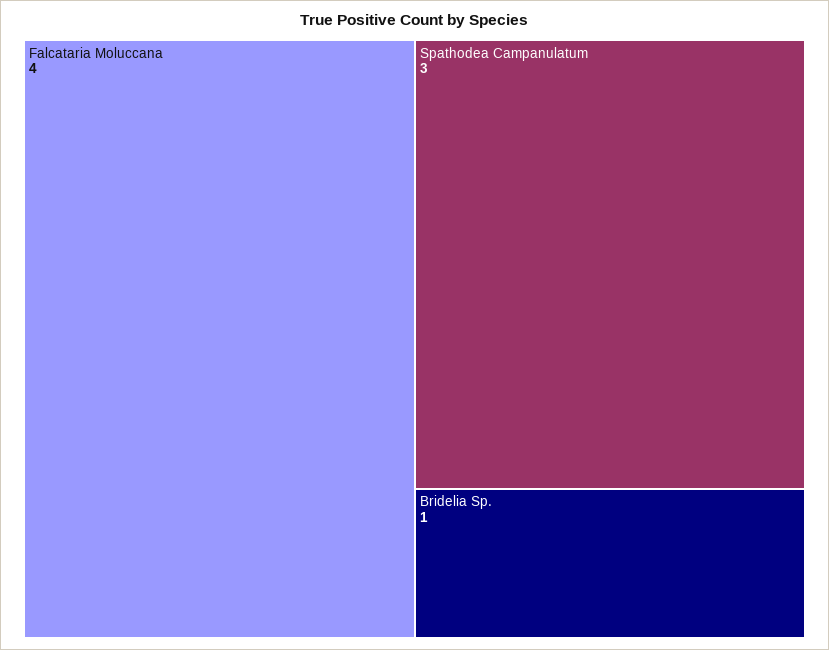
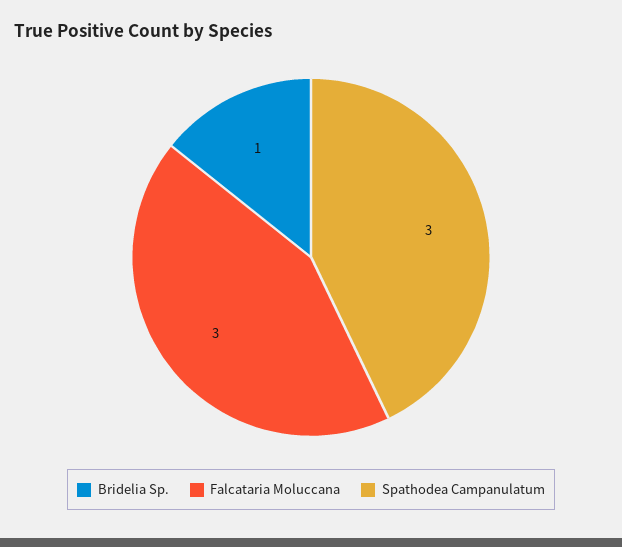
  {
-   "Falcataria Moluccana": 4,
+   "Falcataria Moluccana": 3,
    "Spathodea Campanulatum": 3,
    "Bridelia Sp.": 1
  }

